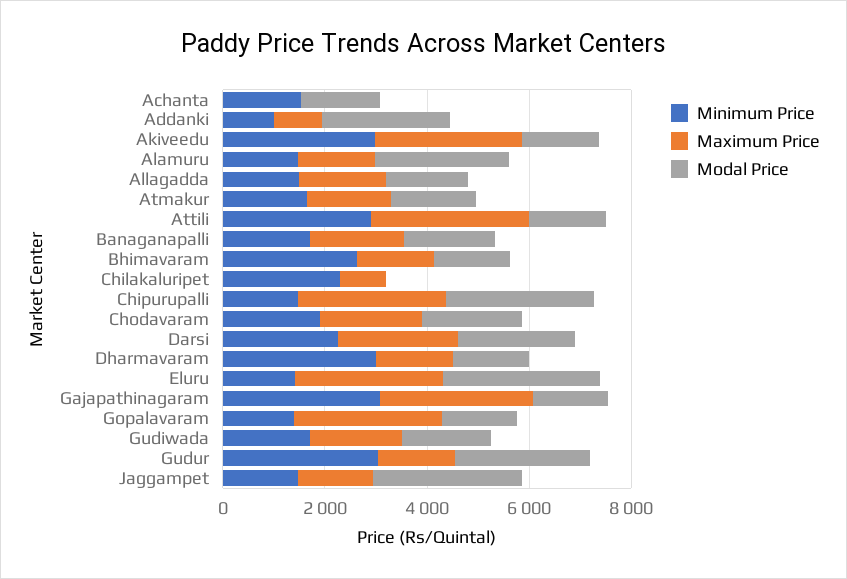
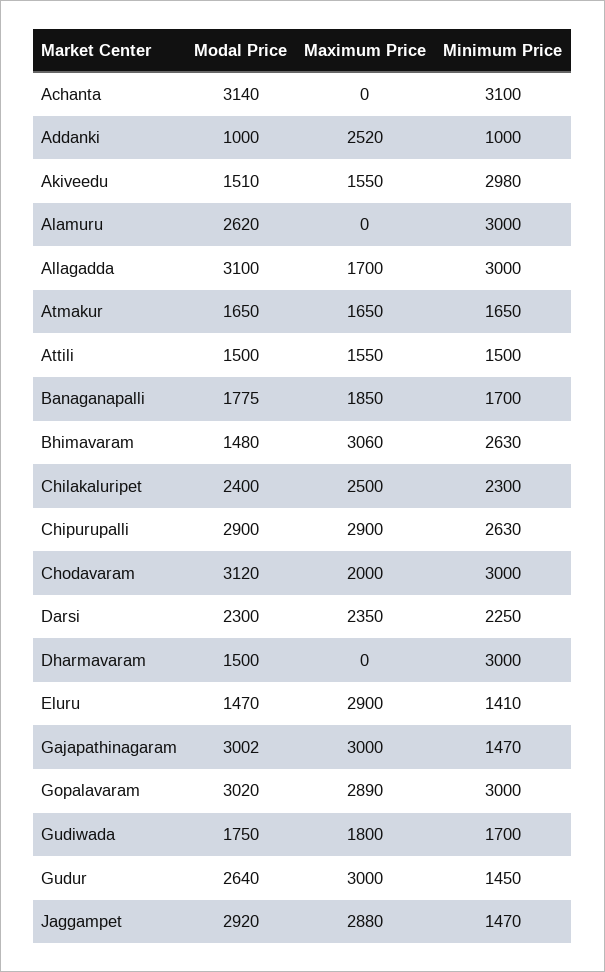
  {
    "Minimum Price": {
-     "Achanta": 1500,
+     "Achanta": 3100,
      "Addanki": 1000,
      "Akiveedu": 2980,
-     "Alamuru": 1500,
+     "Alamuru": 3000,
-     "Allagadda": 1500,
+     "Allagadda": 3000,
      "Atmakur": 1650,
-     "Attili": 3000,
+     "Attili": 1500,
      "Banaganapalli": 1700,
      "Bhimavaram": 2630,
      "Chilakaluripet": 2300,
-     "Chipurupalli": 1500,
+     "Chipurupalli": 2630,
-     "Chodavaram": 2000,
+     "Chodavaram": 3000,
      "Darsi": 2250,
      "Dharmavaram": 3000,
      "Eluru": 1410,
-     "Gajapathinagaram": 3000,
+     "Gajapathinagaram": 1470,
-     "Gopalavaram": 1500,
+     "Gopalavaram": 3000,
      "Gudiwada": 1700,
-     "Gudur": 3000,
+     "Gudur": 1450,
      "Jaggampet": 1470
    },
    "Maximum Price": {
      "Achanta": 0,
-     "Addanki": 1000,
+     "Addanki": 2520,
-     "Akiveedu": 3000,
+     "Akiveedu": 1550,
-     "Alamuru": 1500,
+     "Alamuru": 0,
      "Allagadda": 1700,
      "Atmakur": 1650,
-     "Attili": 3000,
+     "Attili": 1550,
      "Banaganapalli": 1850,
-     "Bhimavaram": 1500,
+     "Bhimavaram": 3060,
-     "Chilakaluripet": 1000,
+     "Chilakaluripet": 2500,
      "Chipurupalli": 2900,
      "Chodavaram": 2000,
      "Darsi": 2350,
-     "Dharmavaram": 1500,
+     "Dharmavaram": 0,
      "Eluru": 2900,
      "Gajapathinagaram": 3000,
      "Gopalavaram": 2890,
      "Gudiwada": 1800,
-     "Gudur": 1500,
+     "Gudur": 3000,
-     "Jaggampet": 1500
+     "Jaggampet": 2880
    },
    "Modal Price": {
-     "Achanta": 1500,
+     "Achanta": 3140,
-     "Addanki": 2500,
+     "Addanki": 1000,
      "Akiveedu": 1510,
      "Alamuru": 2620,
-     "Allagadda": 1500,
+     "Allagadda": 3100,
      "Atmakur": 1650,
      "Attili": 1500,
      "Banaganapalli": 1775,
      "Bhimavaram": 1480,
-     "Chilakaluripet": 0,
+     "Chilakaluripet": 2400,
      "Chipurupalli": 2900,
-     "Chodavaram": 2000,
+     "Chodavaram": 3120,
      "Darsi": 2300,
      "Dharmavaram": 1500,
-     "Eluru": 3000,
+     "Eluru": 1470,
-     "Gajapathinagaram": 1500,
+     "Gajapathinagaram": 3002,
-     "Gopalavaram": 1500,
+     "Gopalavaram": 3020,
      "Gudiwada": 1750,
      "Gudur": 2640,
      "Jaggampet": 2920
    }
  }

